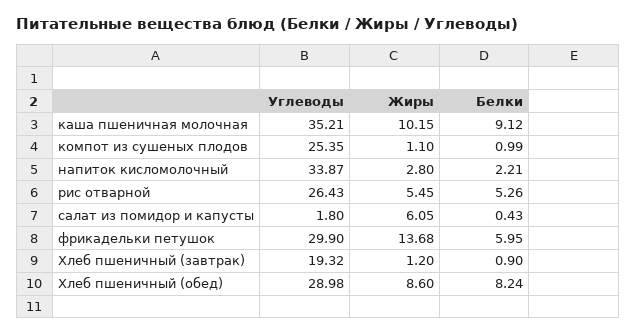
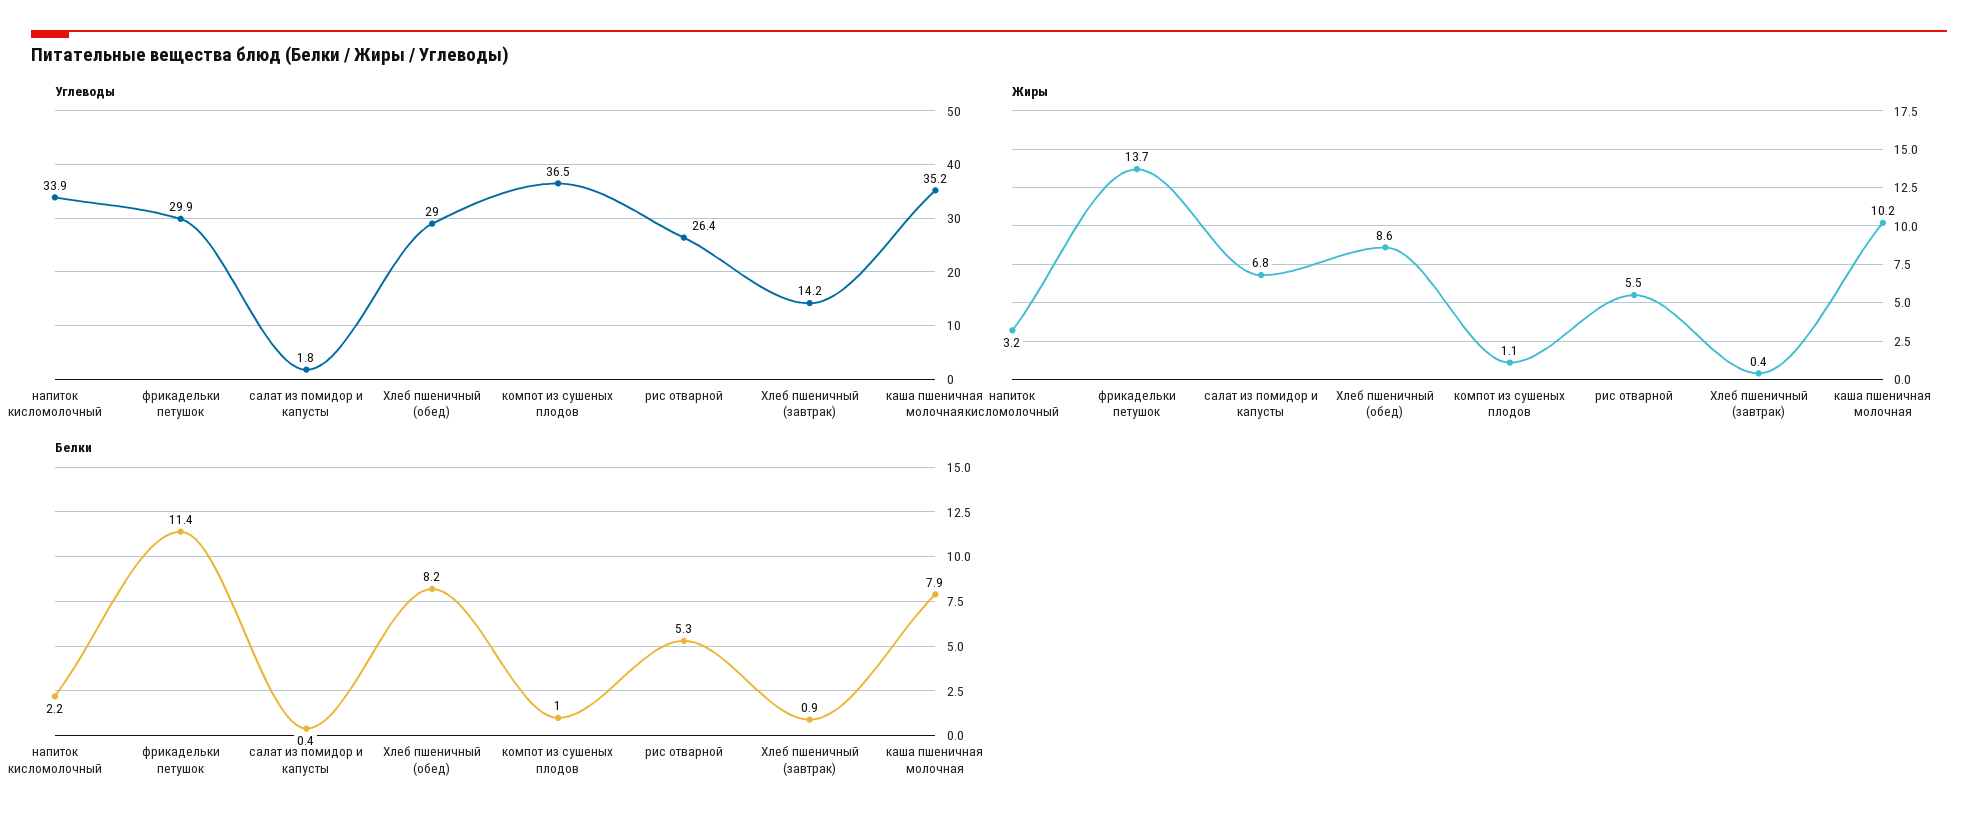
  {
    "Углеводы": {
      "каша пшеничная молочная": 35.21,
-     "компот из сушеных плодов": 25.35,
+     "компот из сушеных плодов": 36.5,
      "напиток кисломолочный": 33.87,
      "рис отварной": 26.43,
      "салат из помидор и капусты": 1.8,
      "фрикадельки петушок": 29.9,
-     "Хлеб пшеничный (завтрак)": 19.32,
+     "Хлеб пшеничный (завтрак)": 14.2,
      "Хлеб пшеничный (обед)": 28.98
    },
    "Жиры": {
      "каша пшеничная молочная": 10.15,
      "компот из сушеных плодов": 1.1,
-     "напиток кисломолочный": 2.8,
+     "напиток кисломолочный": 3.2,
      "рис отварной": 5.45,
-     "салат из помидор и капусты": 6.05,
+     "салат из помидор и капусты": 6.8,
      "фрикадельки петушок": 13.68,
-     "Хлеб пшеничный (завтрак)": 1.2,
+     "Хлеб пшеничный (завтрак)": 0.4,
      "Хлеб пшеничный (обед)": 8.6
    },
    "Белки": {
-     "каша пшеничная молочная": 9.12,
+     "каша пшеничная молочная": 7.9,
      "компот из сушеных плодов": 0.99,
      "напиток кисломолочный": 2.21,
      "рис отварной": 5.26,
      "салат из помидор и капусты": 0.43,
-     "фрикадельки петушок": 5.95,
+     "фрикадельки петушок": 11.4,
      "Хлеб пшеничный (завтрак)": 0.9,
      "Хлеб пшеничный (обед)": 8.24
    }
  }

